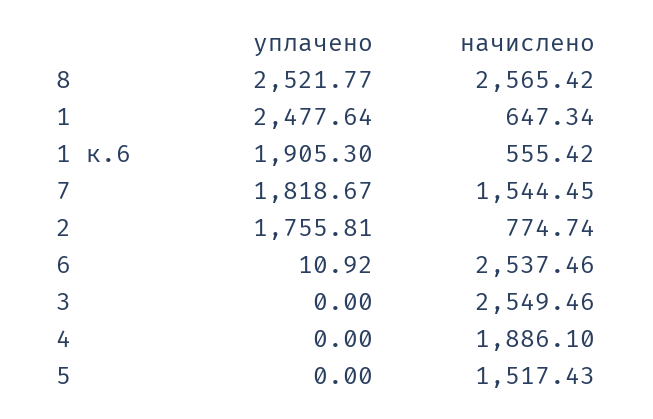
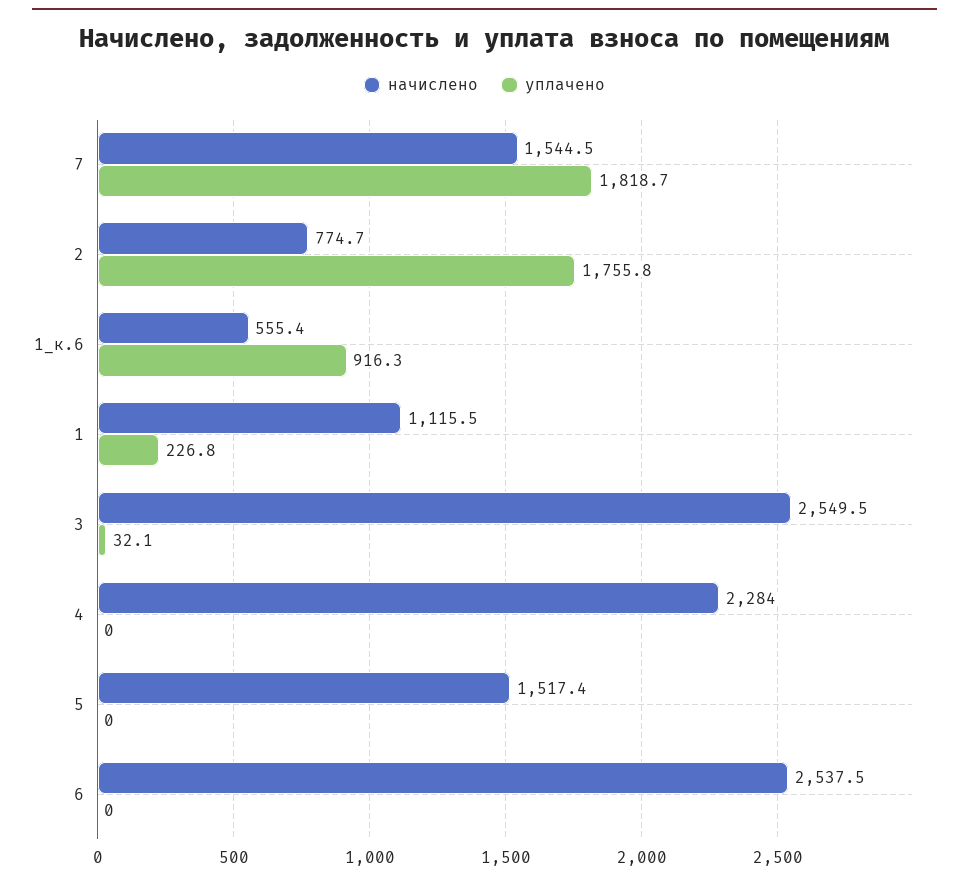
  {
    "уплачено": {
-     "8": 2521.77,
-     "1": 2477.64,
+     "1": 226.8,
-     "1 к.6": 1905.3,
+     "1 к.6": 916.3,
      "7": 1818.67,
      "2": 1755.81,
-     "6": 10.92,
+     "6": 0,
-     "3": 0,
+     "3": 32.1,
      "4": 0,
      "5": 0
    },
    "начислено": {
-     "8": 2565.42,
-     "1": 647.34,
+     "1": 1115.5,
      "1 к.6": 555.42,
      "7": 1544.45,
      "2": 774.74,
      "6": 2537.46,
      "3": 2549.46,
-     "4": 1886.1,
+     "4": 2284,
      "5": 1517.43
    }
  }

